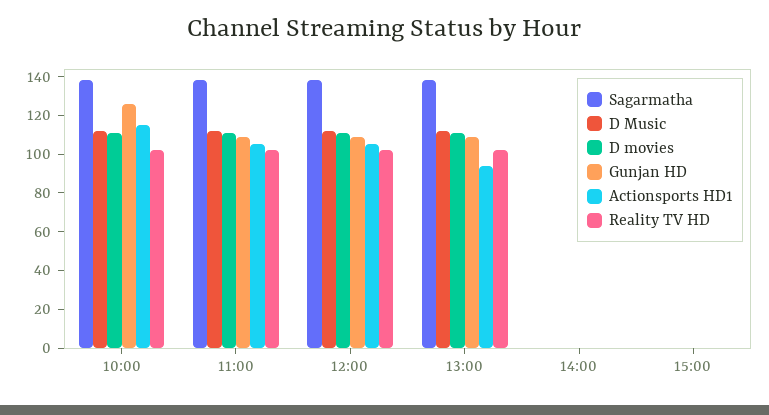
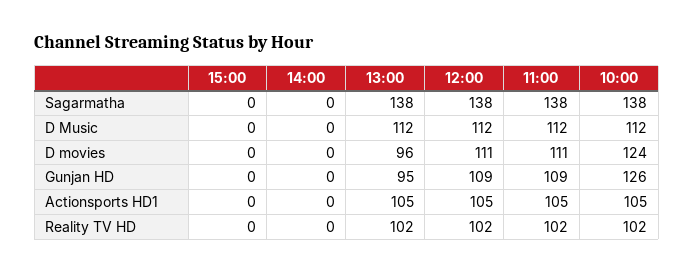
  {
    "Sagarmatha": {
      "10:00": 138,
      "11:00": 138,
      "12:00": 138,
      "13:00": 138,
      "14:00": 0,
      "15:00": 0
    },
    "D Music": {
      "10:00": 112,
      "11:00": 112,
      "12:00": 112,
      "13:00": 112,
      "14:00": 0,
      "15:00": 0
    },
    "D movies": {
-     "10:00": 110,
+     "10:00": 124,
      "11:00": 111,
      "12:00": 111,
-     "13:00": 110,
+     "13:00": 96,
      "14:00": 0,
      "15:00": 0
    },
    "Gunjan HD": {
      "10:00": 126,
      "11:00": 109,
      "12:00": 109,
-     "13:00": 110,
+     "13:00": 95,
      "14:00": 0,
      "15:00": 0
    },
    "Actionsports HD1": {
-     "10:00": 115,
+     "10:00": 105,
      "11:00": 105,
      "12:00": 105,
-     "13:00": 95,
+     "13:00": 105,
      "14:00": 0,
      "15:00": 0
    },
    "Reality TV HD": {
      "10:00": 102,
      "11:00": 102,
      "12:00": 102,
      "13:00": 102,
      "14:00": 0,
      "15:00": 0
    }
  }

